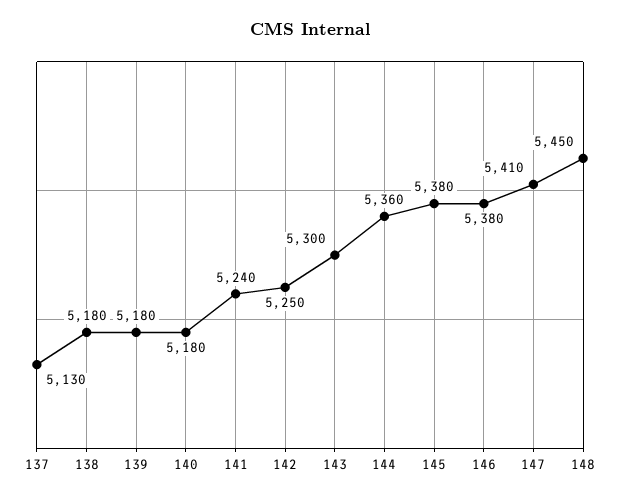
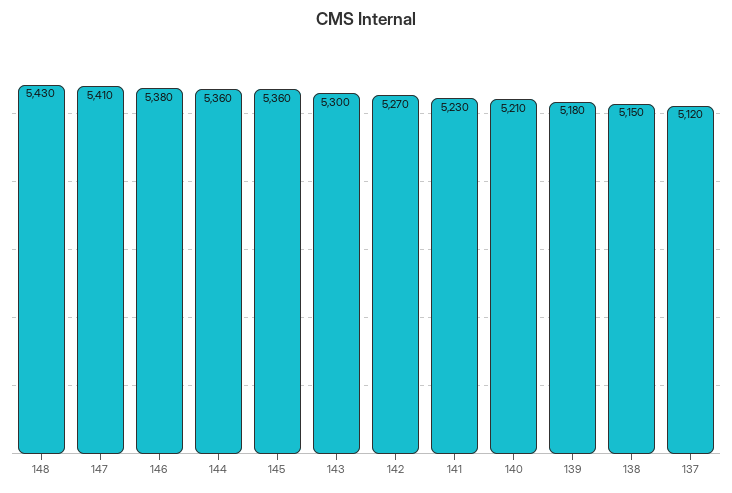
  {
-   "137": 5130,
+   "137": 5120,
-   "138": 5180,
+   "138": 5150,
    "139": 5180,
-   "140": 5180,
+   "140": 5210,
-   "141": 5240,
+   "141": 5230,
-   "142": 5250,
+   "142": 5270,
    "143": 5300,
    "144": 5360,
-   "145": 5380,
+   "145": 5360,
    "146": 5380,
    "147": 5410,
-   "148": 5450
+   "148": 5430
  }

